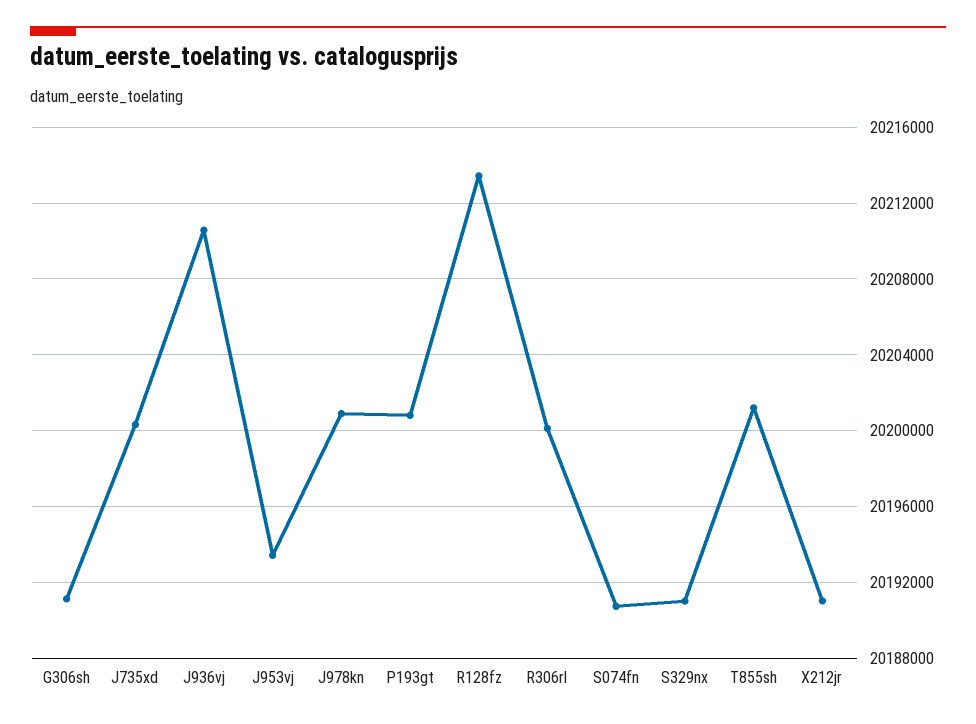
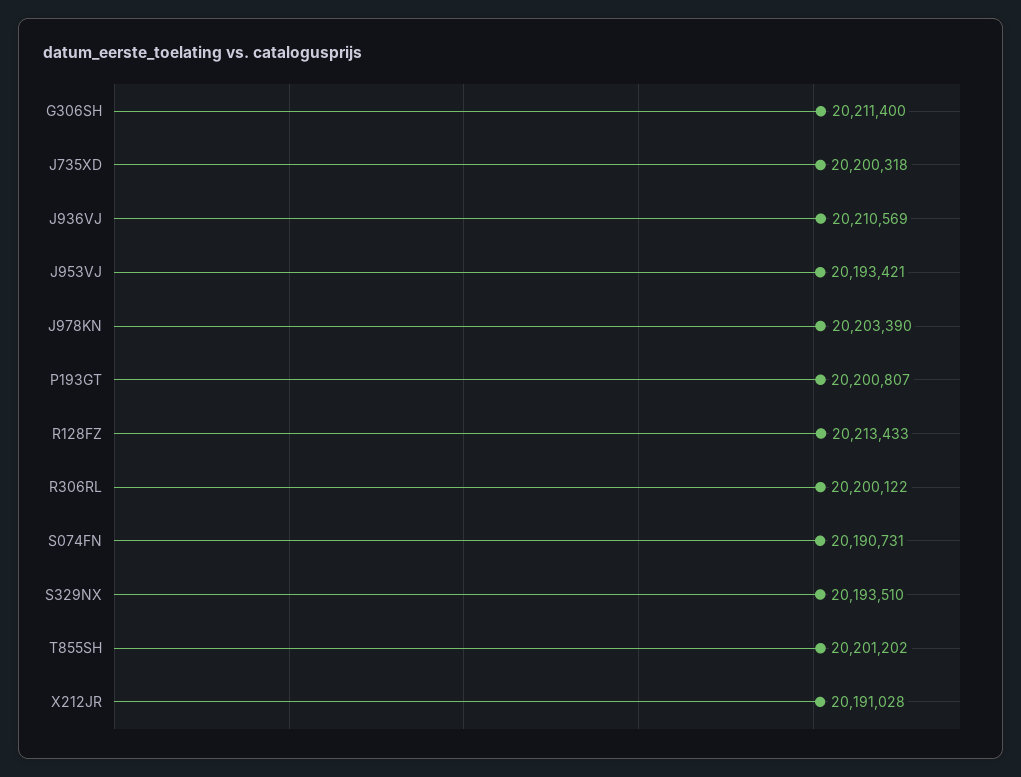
  {
-   "G306sh": 20191000,
+   "G306sh": 20211400,
    "J735xd": 20200318,
    "J936vj": 20210569,
    "J953vj": 20193421,
-   "J978kn": 20201000,
+   "J978kn": 20203390,
    "P193gt": 20200807,
    "R128fz": 20213433,
    "R306rl": 20200122,
    "S074fn": 20190731,
-   "S329nx": 20191000,
+   "S329nx": 20193510,
    "T855sh": 20201202,
    "X212jr": 20191028
  }

